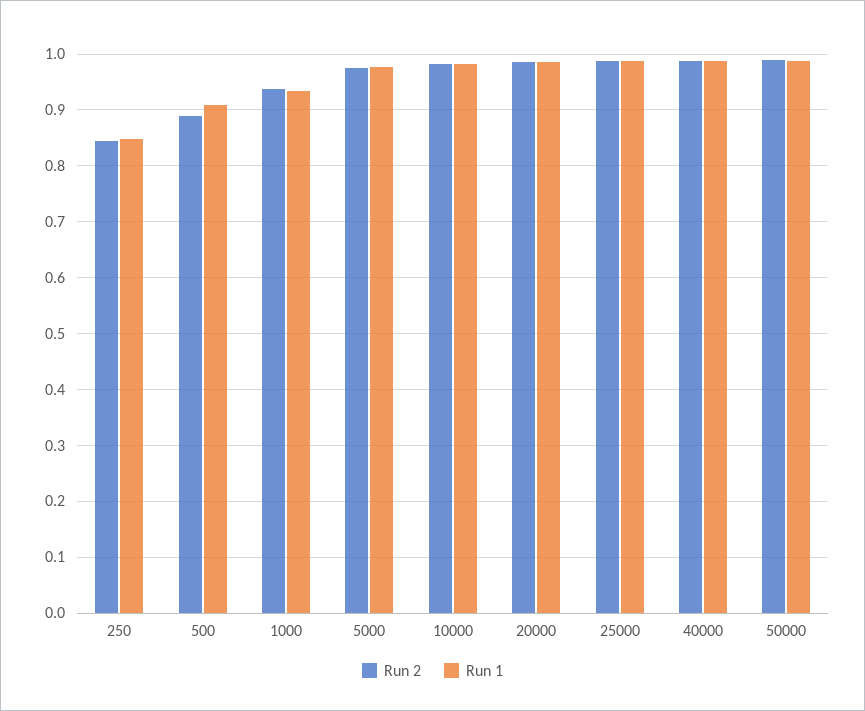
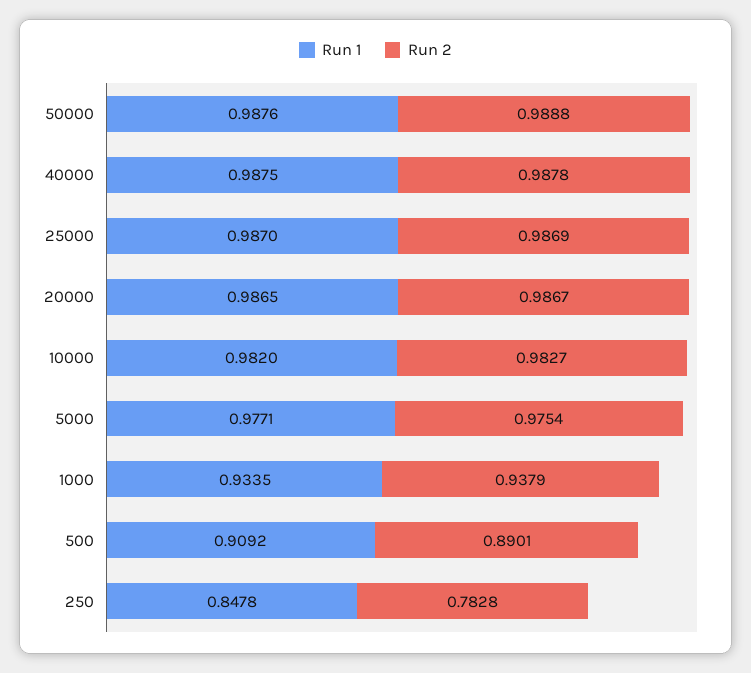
  {
    "Run 2": {
-     "250": 0.84,
+     "250": 0.7828,
      "500": 0.8901,
      "1000": 0.9379,
      "5000": 0.9754,
      "10000": 0.9827,
      "20000": 0.9867,
      "25000": 0.9869,
      "40000": 0.9878,
      "50000": 0.9888
    },
    "Run 1": {
      "250": 0.8478,
      "500": 0.9092,
      "1000": 0.9335,
      "5000": 0.9771,
      "10000": 0.982,
      "20000": 0.9865,
      "25000": 0.987,
      "40000": 0.9875,
      "50000": 0.9876
    }
  }

